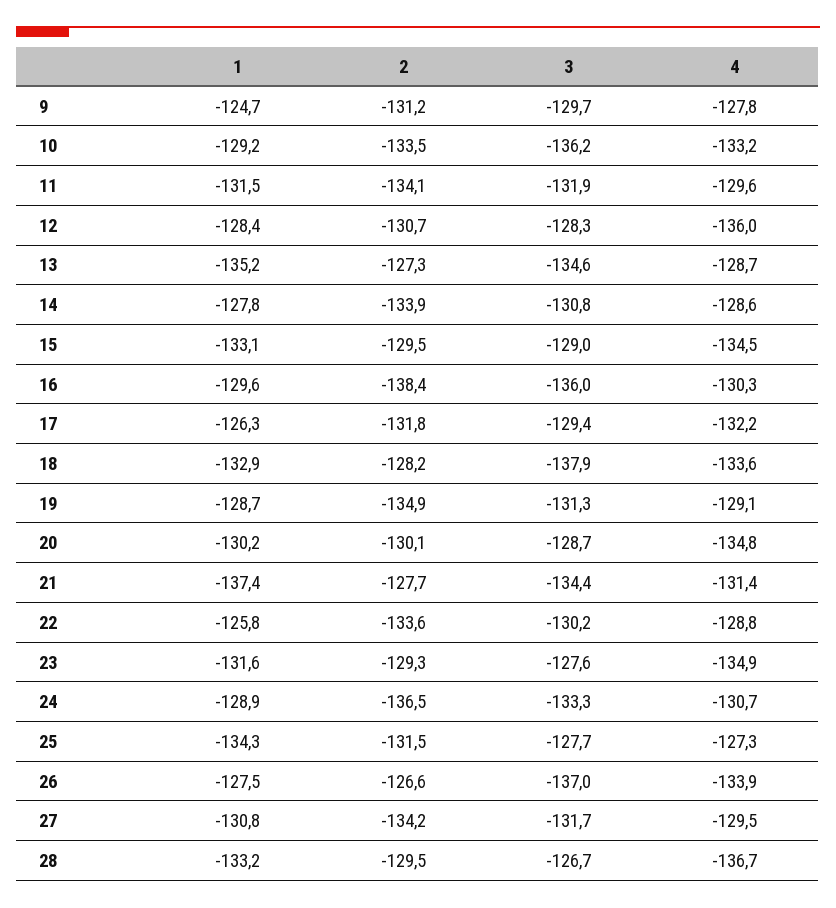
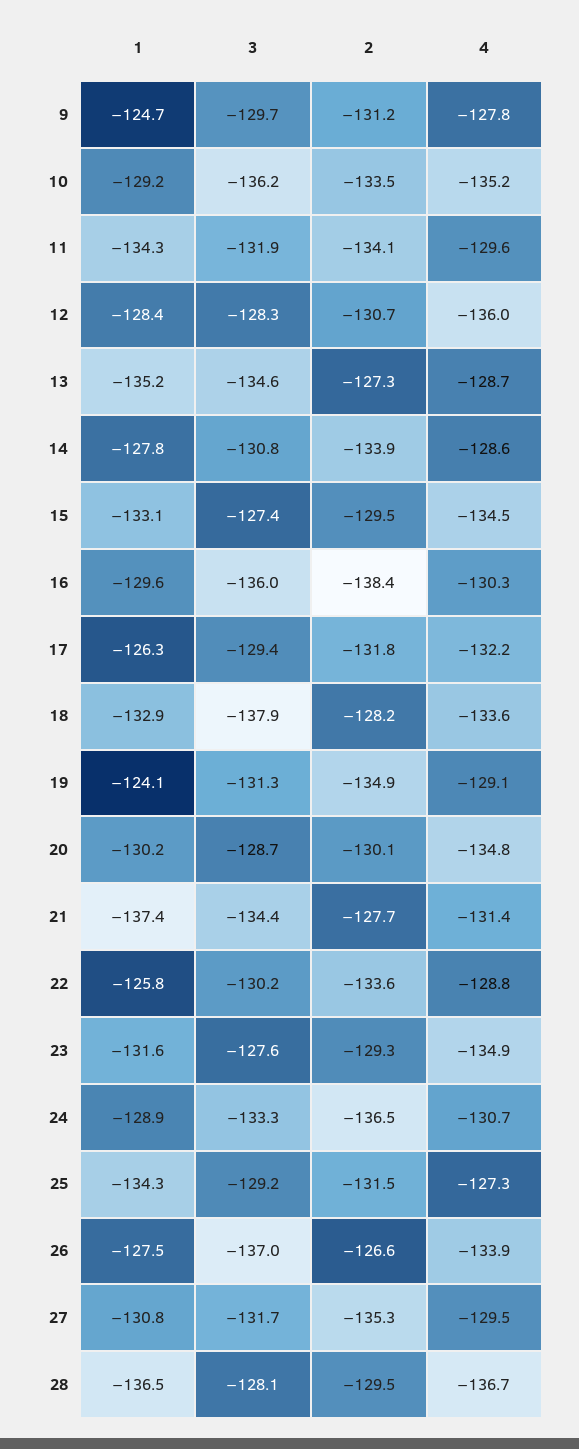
  {
    "1": {
      "9": -124.7,
      "10": -129.2,
-     "11": -131.5,
+     "11": -134.3,
      "12": -128.4,
      "13": -135.2,
      "14": -127.8,
      "15": -133.1,
      "16": -129.6,
      "17": -126.3,
      "18": -132.9,
-     "19": -128.7,
+     "19": -124.1,
      "20": -130.2,
      "21": -137.4,
      "22": -125.8,
      "23": -131.6,
      "24": -128.9,
      "25": -134.3,
      "26": -127.5,
      "27": -130.8,
-     "28": -133.2
+     "28": -136.5
    },
    "2": {
      "9": -131.2,
      "10": -133.5,
      "11": -134.1,
      "12": -130.7,
      "13": -127.3,
      "14": -133.9,
      "15": -129.5,
      "16": -138.4,
      "17": -131.8,
      "18": -128.2,
      "19": -134.9,
      "20": -130.1,
      "21": -127.7,
      "22": -133.6,
      "23": -129.3,
      "24": -136.5,
      "25": -131.5,
      "26": -126.6,
-     "27": -134.2,
+     "27": -135.3,
      "28": -129.5
    },
    "3": {
      "9": -129.7,
      "10": -136.2,
      "11": -131.9,
      "12": -128.3,
      "13": -134.6,
      "14": -130.8,
-     "15": -129,
+     "15": -127.4,
      "16": -136,
      "17": -129.4,
      "18": -137.9,
      "19": -131.3,
      "20": -128.7,
      "21": -134.4,
      "22": -130.2,
      "23": -127.6,
      "24": -133.3,
-     "25": -127.7,
+     "25": -129.2,
      "26": -137,
      "27": -131.7,
-     "28": -126.7
+     "28": -128.1
    },
    "4": {
      "9": -127.8,
-     "10": -133.2,
+     "10": -135.2,
      "11": -129.6,
      "12": -136,
      "13": -128.7,
      "14": -128.6,
      "15": -134.5,
      "16": -130.3,
      "17": -132.2,
      "18": -133.6,
      "19": -129.1,
      "20": -134.8,
      "21": -131.4,
      "22": -128.8,
      "23": -134.9,
      "24": -130.7,
      "25": -127.3,
      "26": -133.9,
      "27": -129.5,
      "28": -136.7
    }
  }

